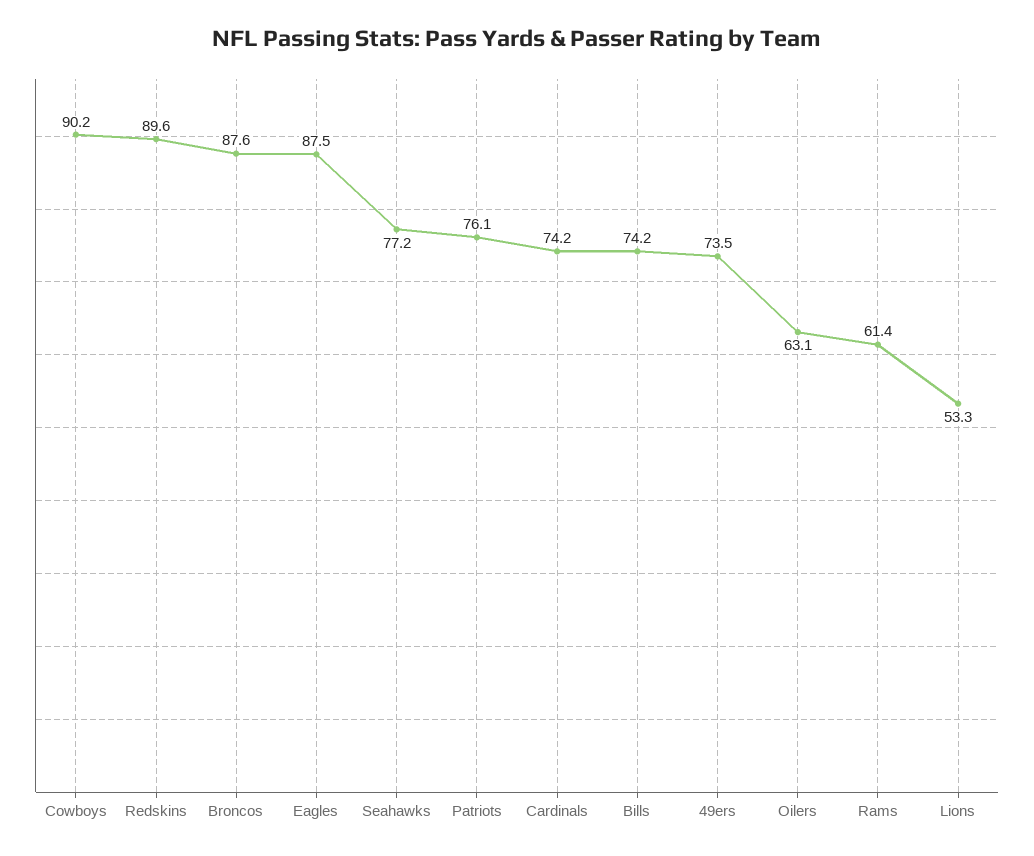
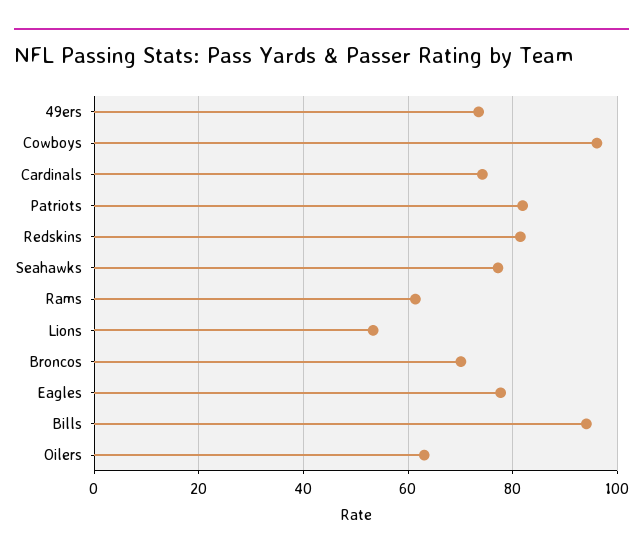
  {
-   "Cowboys": 90.2,
+   "Cowboys": 96,
-   "Redskins": 89.6,
+   "Redskins": 82,
-   "Broncos": 87.6,
+   "Broncos": 70,
-   "Eagles": 87.5,
+   "Eagles": 78,
    "Seahawks": 77.2,
-   "Patriots": 76.1,
+   "Patriots": 82,
    "Cardinals": 74.2,
-   "Bills": 74.2,
+   "Bills": 94,
    "49ers": 73.5,
    "Oilers": 63.1,
    "Rams": 61.4,
    "Lions": 53.3
  }

